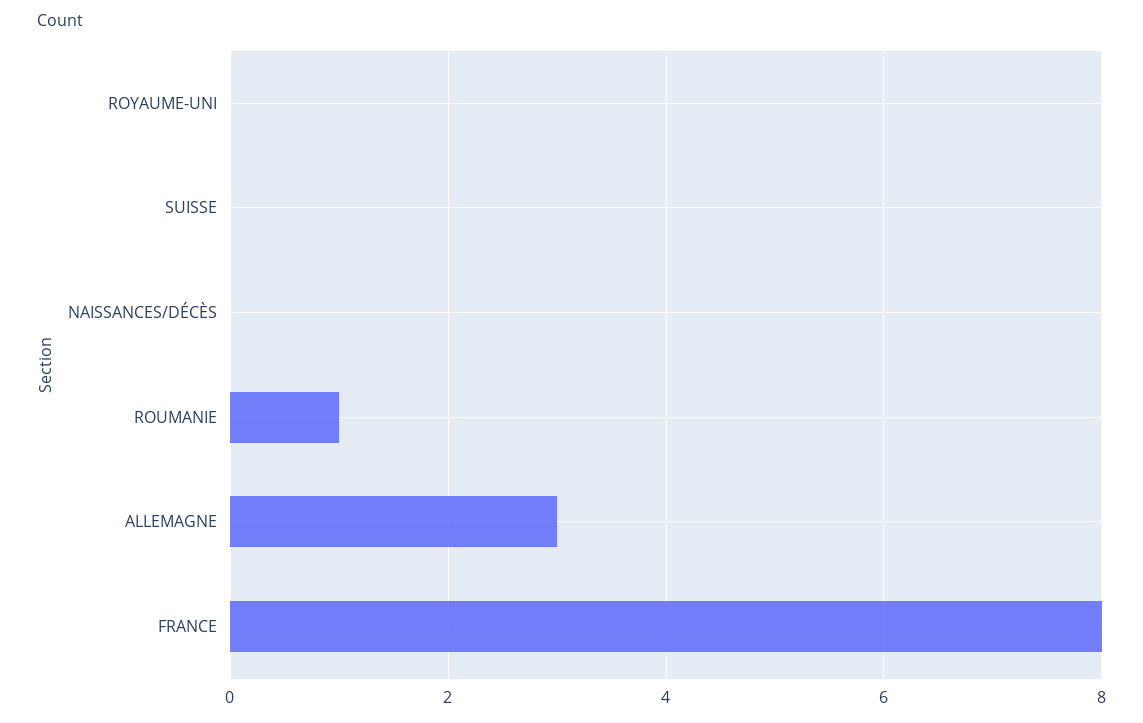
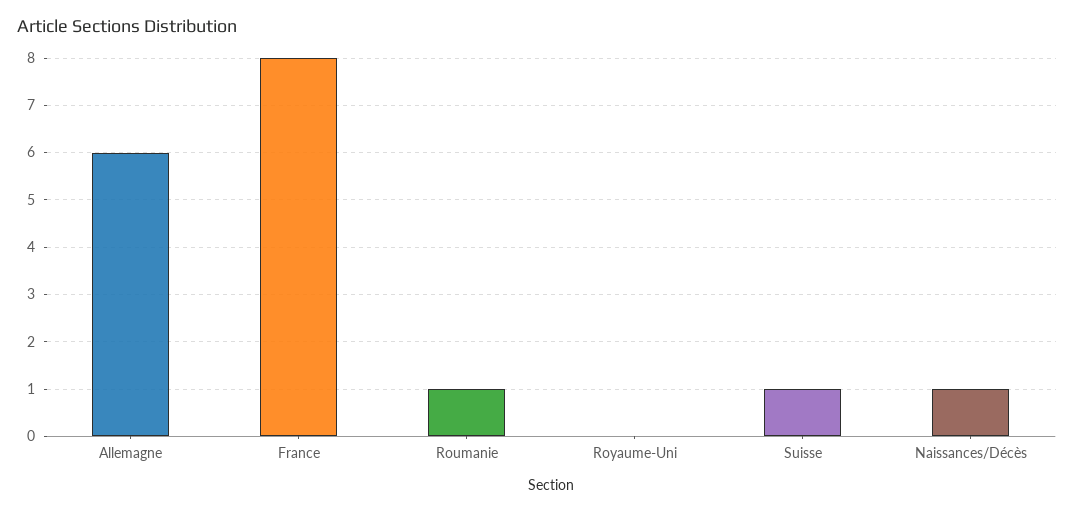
  {
    "ROYAUME-UNI": 0,
-   "SUISSE": 0,
+   "SUISSE": 1,
-   "NAISSANCES/DÉCÈS": 0,
+   "NAISSANCES/DÉCÈS": 1,
    "ROUMANIE": 1,
-   "ALLEMAGNE": 3,
+   "ALLEMAGNE": 6,
    "FRANCE": 8
  }

